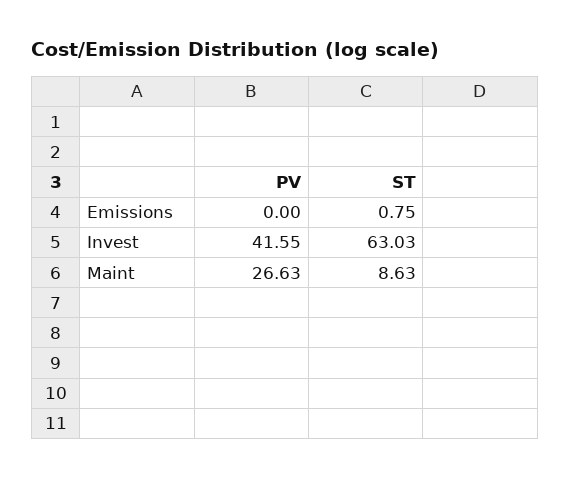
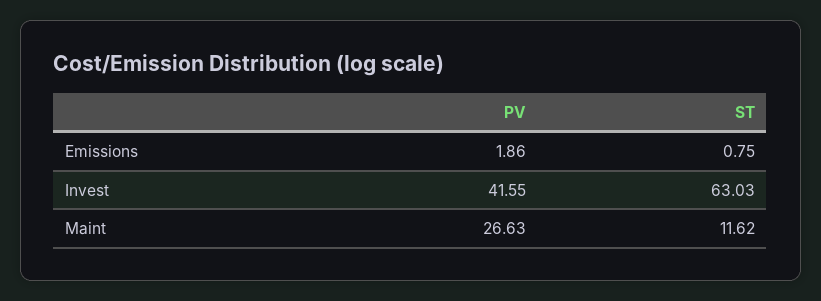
  {
    "PV": {
-     "Emissions": 0,
+     "Emissions": 1.86,
      "Invest": 41.55,
      "Maint": 26.63
    },
    "ST": {
      "Emissions": 0.75,
      "Invest": 63.03,
-     "Maint": 8.63
+     "Maint": 11.62
    }
  }

